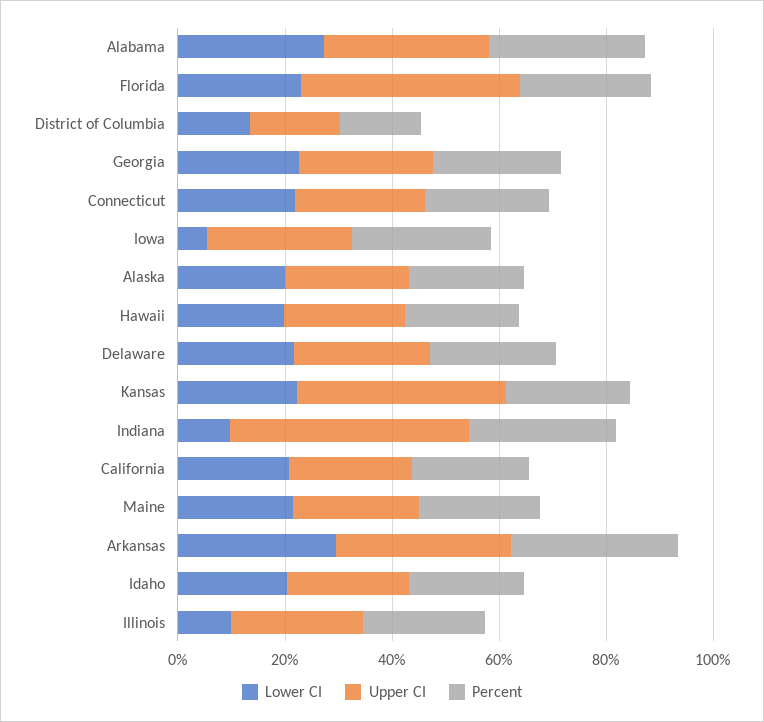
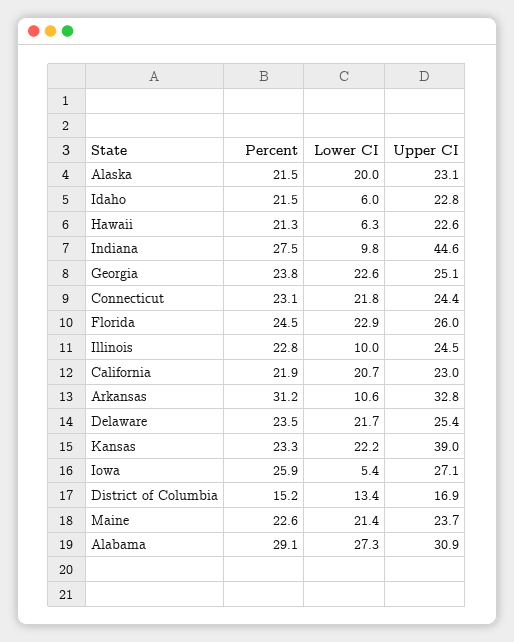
  {
    "Lower CI": {
      "Alabama": 27.3,
      "Florida": 22.9,
      "District of Columbia": 13.4,
      "Georgia": 22.6,
      "Connecticut": 21.8,
      "Iowa": 5.4,
      "Alaska": 20,
-     "Hawaii": 20,
+     "Hawaii": 6.3,
      "Delaware": 21.7,
      "Kansas": 22.2,
      "Indiana": 9.8,
      "California": 20.7,
      "Maine": 21.4,
-     "Arkansas": 30,
+     "Arkansas": 10.6,
-     "Idaho": 20,
+     "Idaho": 6,
      "Illinois": 10
    },
    "Upper CI": {
      "Alabama": 30.9,
-     "Florida": 40,
+     "Florida": 26,
      "District of Columbia": 16.9,
      "Georgia": 25.1,
      "Connecticut": 24.4,
      "Iowa": 27.1,
      "Alaska": 23.1,
      "Hawaii": 22.6,
      "Delaware": 25.4,
      "Kansas": 39,
      "Indiana": 44.6,
      "California": 23,
      "Maine": 23.7,
      "Arkansas": 32.8,
      "Idaho": 22.8,
      "Illinois": 24.5
    },
    "Percent": {
      "Alabama": 29.1,
      "Florida": 24.5,
      "District of Columbia": 15.2,
      "Georgia": 23.8,
      "Connecticut": 23.1,
      "Iowa": 25.9,
      "Alaska": 21.5,
      "Hawaii": 21.3,
      "Delaware": 23.5,
      "Kansas": 23.3,
      "Indiana": 27.5,
      "California": 21.9,
      "Maine": 22.6,
      "Arkansas": 31.2,
      "Idaho": 21.5,
      "Illinois": 22.8
    }
  }

